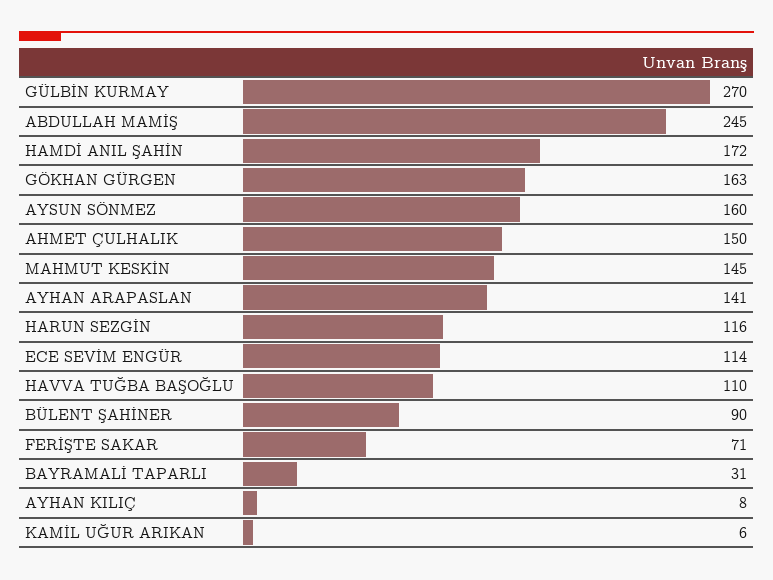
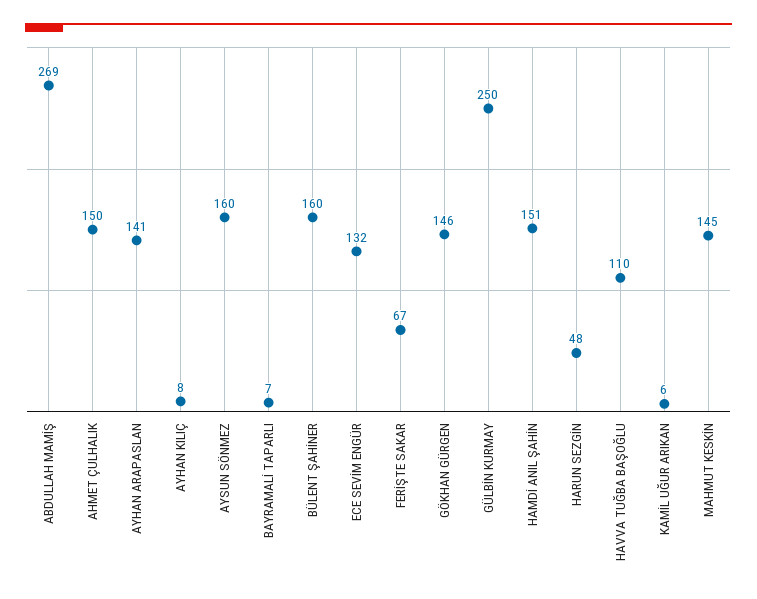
  {
-   "GÜLBİN KURMAY": 270,
+   "GÜLBİN KURMAY": 250,
-   "ABDULLAH MAMİŞ": 245,
+   "ABDULLAH MAMİŞ": 269,
-   "HAMDİ ANIL ŞAHİN": 172,
+   "HAMDİ ANIL ŞAHİN": 151,
-   "GÖKHAN GÜRGEN": 163,
+   "GÖKHAN GÜRGEN": 146,
    "AYSUN SÖNMEZ": 160,
    "AHMET ÇULHALIK": 150,
    "MAHMUT KESKİN": 145,
    "AYHAN ARAPASLAN": 141,
-   "HARUN SEZGİN": 116,
+   "HARUN SEZGİN": 48,
-   "ECE SEVİM ENGÜR": 114,
+   "ECE SEVİM ENGÜR": 132,
    "HAVVA TUĞBA BAŞOĞLU": 110,
-   "BÜLENT ŞAHİNER": 90,
+   "BÜLENT ŞAHİNER": 160,
-   "FERİŞTE SAKAR": 71,
+   "FERİŞTE SAKAR": 67,
-   "BAYRAMALİ TAPARLI": 31,
+   "BAYRAMALİ TAPARLI": 7,
    "AYHAN KILIÇ": 8,
    "KAMİL UĞUR ARIKAN": 6
  }

